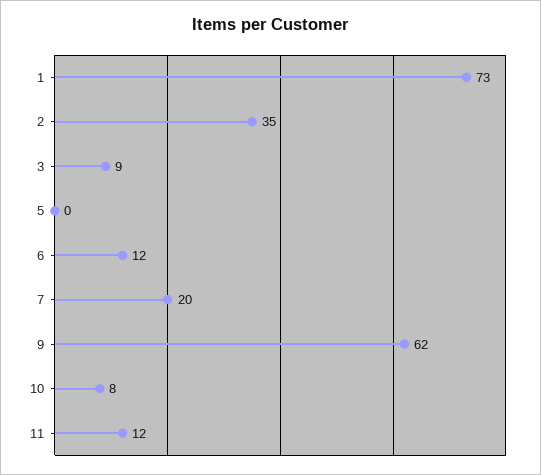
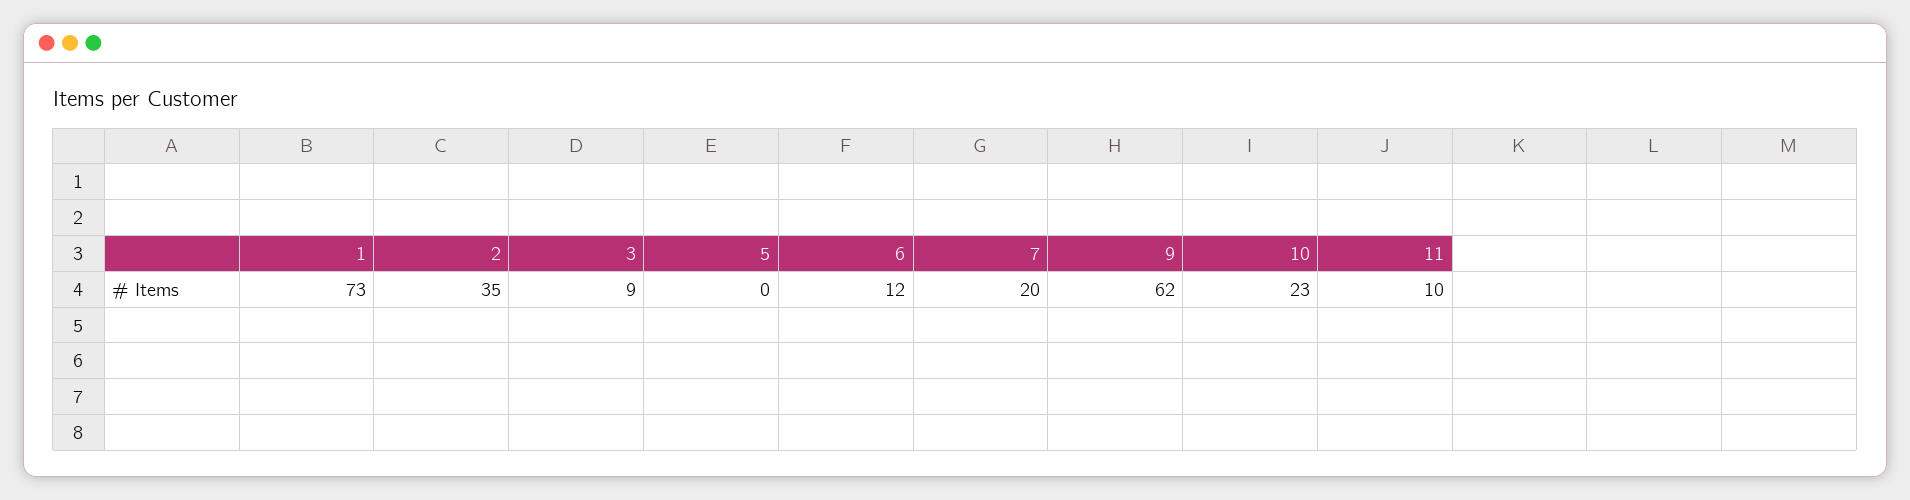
  {
    "1": 73,
    "2": 35,
    "3": 9,
    "5": 0,
    "6": 12,
    "7": 20,
    "9": 62,
-   "10": 8,
+   "10": 23,
-   "11": 12
+   "11": 10
  }

